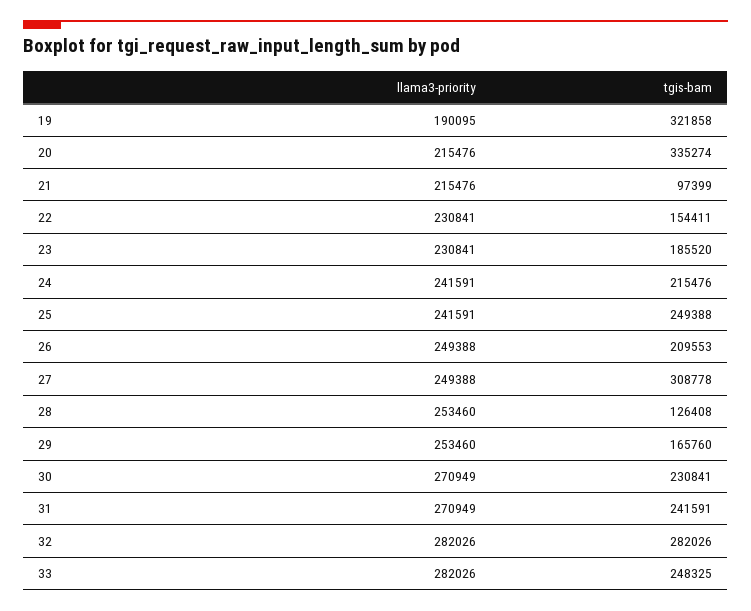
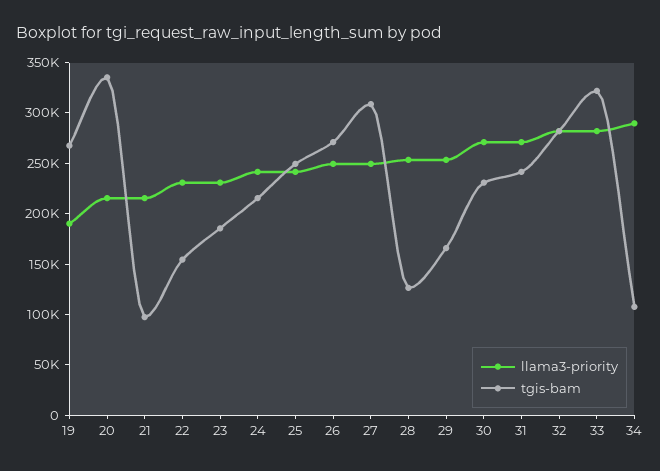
  {
    "llama3-priority": {
      "19": 190095,
      "20": 215476,
      "21": 215476,
      "22": 230841,
      "23": 230841,
      "24": 241591,
      "25": 241591,
      "26": 249388,
      "27": 249388,
      "28": 253460,
      "29": 253460,
      "30": 270949,
      "31": 270949,
      "32": 282026,
-     "33": 282026
+     "33": 282026,
+     "34": 290000
    },
    "tgis-bam": {
-     "19": 321858,
+     "19": 270000,
      "20": 335274,
      "21": 97399,
      "22": 154411,
      "23": 185520,
      "24": 215476,
      "25": 249388,
-     "26": 209553,
+     "26": 270000,
      "27": 308778,
      "28": 126408,
      "29": 165760,
      "30": 230841,
      "31": 241591,
      "32": 282026,
-     "33": 248325
+     "33": 320000,
+     "34": 110000
    }
  }

